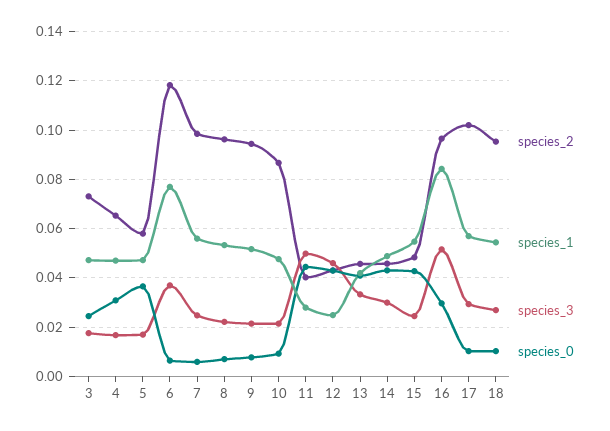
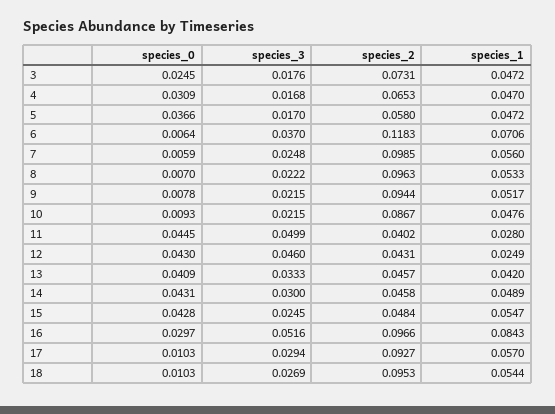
  {
    "species_2": {
      "3": 0.0731,
      "4": 0.0653,
      "5": 0.058,
      "6": 0.1183,
      "7": 0.0985,
      "8": 0.0963,
      "9": 0.0944,
      "10": 0.0867,
      "11": 0.0402,
      "12": 0.0431,
      "13": 0.0457,
      "14": 0.0458,
      "15": 0.0484,
      "16": 0.0966,
-     "17": 0.1025,
+     "17": 0.0927,
      "18": 0.0953
    },
    "species_1": {
      "3": 0.0472,
      "4": 0.047,
      "5": 0.0472,
-     "6": 0.0775,
+     "6": 0.0706,
      "7": 0.056,
      "8": 0.0533,
      "9": 0.0517,
      "10": 0.0476,
      "11": 0.028,
      "12": 0.0249,
      "13": 0.042,
      "14": 0.0489,
      "15": 0.0547,
      "16": 0.0843,
      "17": 0.057,
      "18": 0.0544
    },
    "species_3": {
      "3": 0.0176,
      "4": 0.0168,
      "5": 0.017,
      "6": 0.037,
      "7": 0.0248,
      "8": 0.0222,
      "9": 0.0215,
      "10": 0.0215,
      "11": 0.0499,
      "12": 0.046,
      "13": 0.0333,
      "14": 0.03,
      "15": 0.0245,
      "16": 0.0516,
      "17": 0.0294,
      "18": 0.0269
    },
    "species_0": {
      "3": 0.0245,
      "4": 0.0309,
      "5": 0.0366,
      "6": 0.0064,
      "7": 0.0059,
      "8": 0.007,
      "9": 0.0078,
      "10": 0.0093,
      "11": 0.0445,
      "12": 0.043,
      "13": 0.0409,
      "14": 0.0431,
      "15": 0.0428,
      "16": 0.0297,
      "17": 0.0103,
      "18": 0.0103
    }
  }

